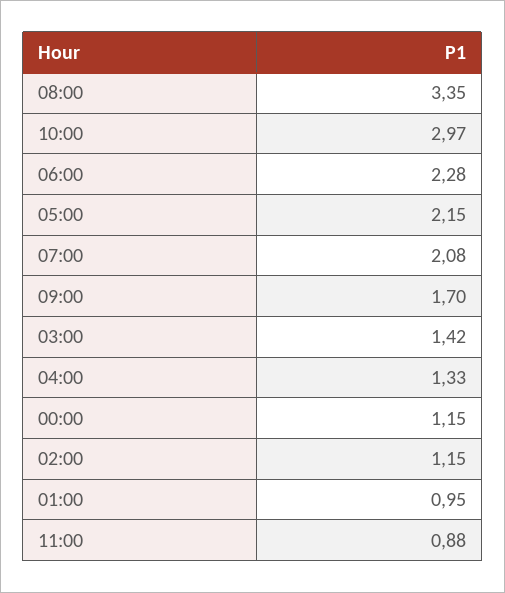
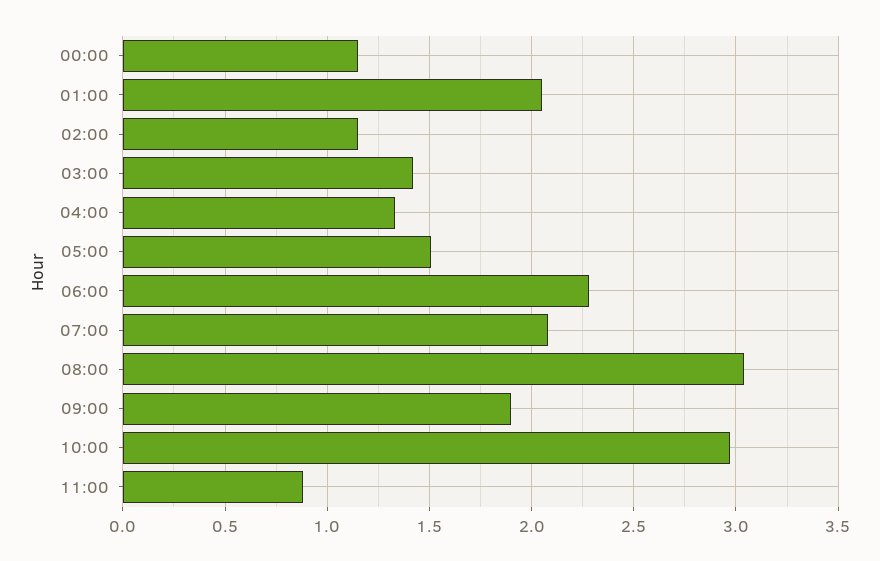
  {
-   "08:00": 3.35,
+   "08:00": 3.05,
    "10:00": 2.97,
    "06:00": 2.28,
-   "05:00": 2.15,
+   "05:00": 1.5,
    "07:00": 2.08,
-   "09:00": 1.7,
+   "09:00": 1.9,
    "03:00": 1.42,
    "04:00": 1.33,
    "00:00": 1.15,
    "02:00": 1.15,
-   "01:00": 0.95,
+   "01:00": 2.05,
    "11:00": 0.88
  }

